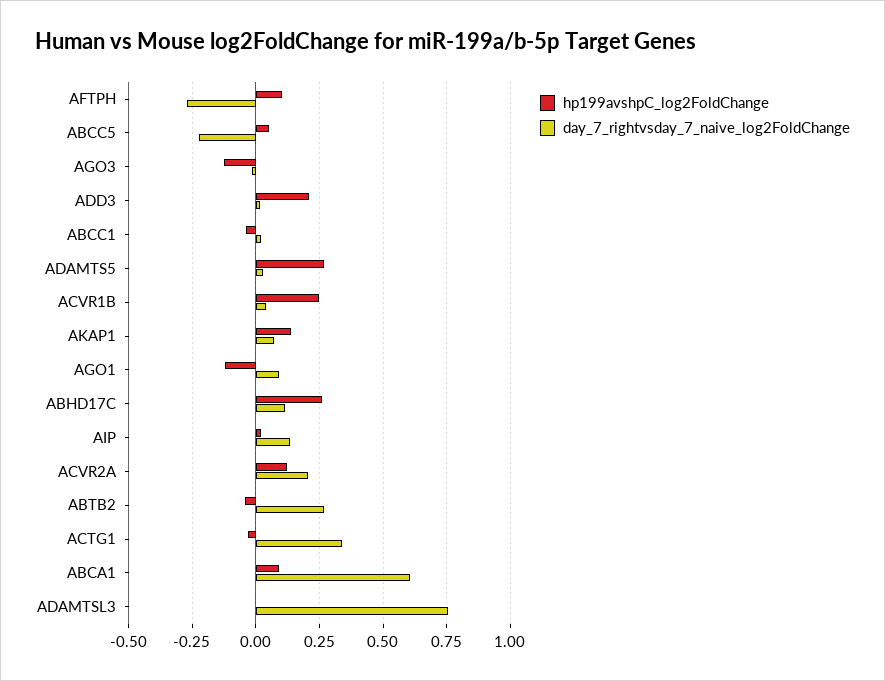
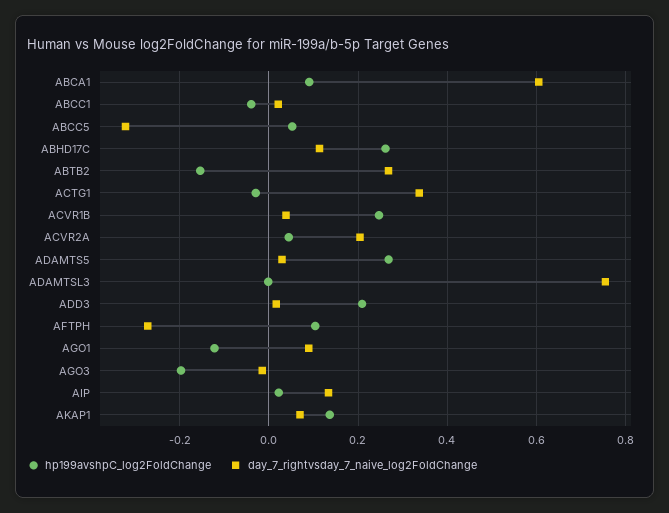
  {
    "hp199avshpC_log2FoldChange": {
      "AFTPH": 0.1,
      "ABCC5": 0.06,
-     "AGO3": -0.125,
+     "AGO3": -0.2,
      "ADD3": 0.2,
      "ABCC1": -0.04,
      "ADAMTS5": 0.26,
      "ACVR1B": 0.24,
      "AKAP1": 0.14,
      "AGO1": -0.12,
      "ABHD17C": 0.26,
      "AIP": 0.02,
-     "ACVR2A": 0.125,
+     "ACVR2A": 0.04,
-     "ABTB2": -0.05,
+     "ABTB2": -0.16,
      "ACTG1": -0.02,
      "ABCA1": 0.1,
      "ADAMTSL3": 0
    },
    "day_7_rightvsday_7_naive_log2FoldChange": {
      "AFTPH": -0.28,
-     "ABCC5": -0.225,
+     "ABCC5": -0.32,
      "AGO3": -0.02,
      "ADD3": 0.02,
      "ABCC1": 0.02,
      "ADAMTS5": 0.02,
      "ACVR1B": 0.04,
      "AKAP1": 0.06,
      "AGO1": 0.08,
      "ABHD17C": 0.12,
      "AIP": 0.14,
      "ACVR2A": 0.2,
      "ABTB2": 0.26,
      "ACTG1": 0.34,
      "ABCA1": 0.6,
      "ADAMTSL3": 0.76
    }
  }

